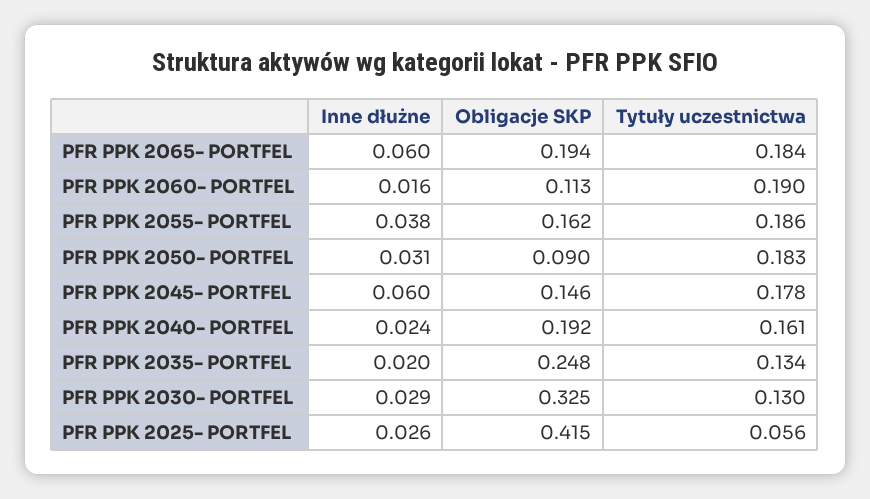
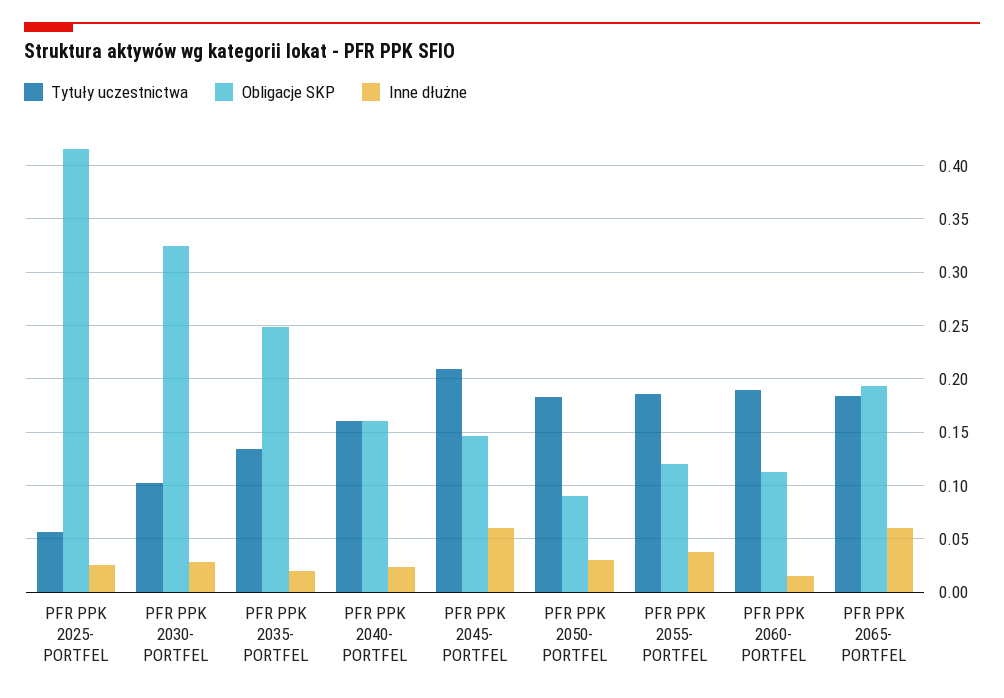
  {
    "Inne dłużne": {
      "PFR PPK 2065- PORTFEL": 0.06,
      "PFR PPK 2060- PORTFEL": 0.016,
      "PFR PPK 2055- PORTFEL": 0.038,
      "PFR PPK 2050- PORTFEL": 0.031,
      "PFR PPK 2045- PORTFEL": 0.06,
      "PFR PPK 2040- PORTFEL": 0.024,
      "PFR PPK 2035- PORTFEL": 0.02,
      "PFR PPK 2030- PORTFEL": 0.029,
      "PFR PPK 2025- PORTFEL": 0.026
    },
    "Obligacje SKP": {
      "PFR PPK 2065- PORTFEL": 0.194,
      "PFR PPK 2060- PORTFEL": 0.113,
-     "PFR PPK 2055- PORTFEL": 0.162,
+     "PFR PPK 2055- PORTFEL": 0.12,
      "PFR PPK 2050- PORTFEL": 0.09,
      "PFR PPK 2045- PORTFEL": 0.146,
-     "PFR PPK 2040- PORTFEL": 0.192,
+     "PFR PPK 2040- PORTFEL": 0.16,
      "PFR PPK 2035- PORTFEL": 0.248,
      "PFR PPK 2030- PORTFEL": 0.325,
      "PFR PPK 2025- PORTFEL": 0.415
    },
    "Tytuły uczestnictwa": {
      "PFR PPK 2065- PORTFEL": 0.184,
      "PFR PPK 2060- PORTFEL": 0.19,
      "PFR PPK 2055- PORTFEL": 0.186,
      "PFR PPK 2050- PORTFEL": 0.183,
-     "PFR PPK 2045- PORTFEL": 0.178,
+     "PFR PPK 2045- PORTFEL": 0.21,
      "PFR PPK 2040- PORTFEL": 0.161,
      "PFR PPK 2035- PORTFEL": 0.134,
-     "PFR PPK 2030- PORTFEL": 0.13,
+     "PFR PPK 2030- PORTFEL": 0.1,
      "PFR PPK 2025- PORTFEL": 0.056
    }
  }

